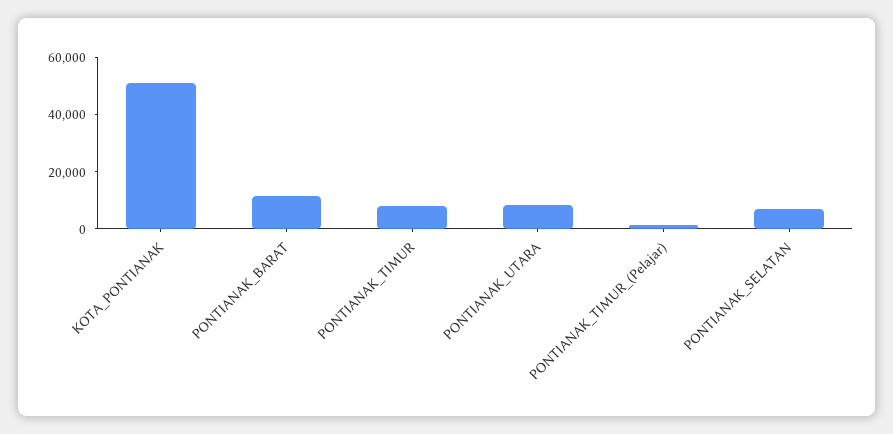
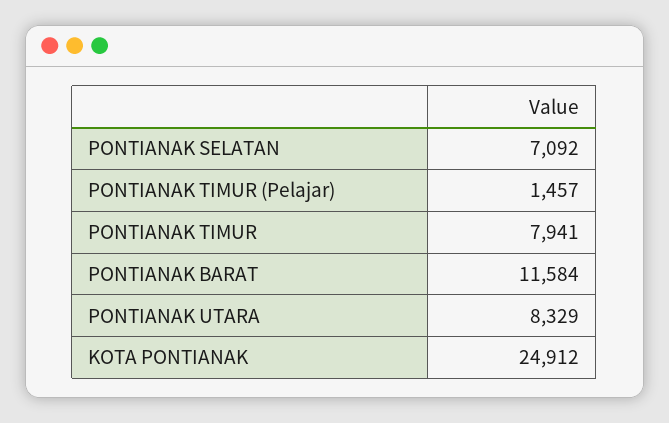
  {
-   "KOTA_PONTIANAK": 50000,
+   "KOTA_PONTIANAK": 24912,
    "PONTIANAK_BARAT": 11584,
    "PONTIANAK_TIMUR": 7941,
    "PONTIANAK_UTARA": 8329,
    "PONTIANAK_TIMUR_(Pelajar)": 1457,
    "PONTIANAK_SELATAN": 7092
  }

